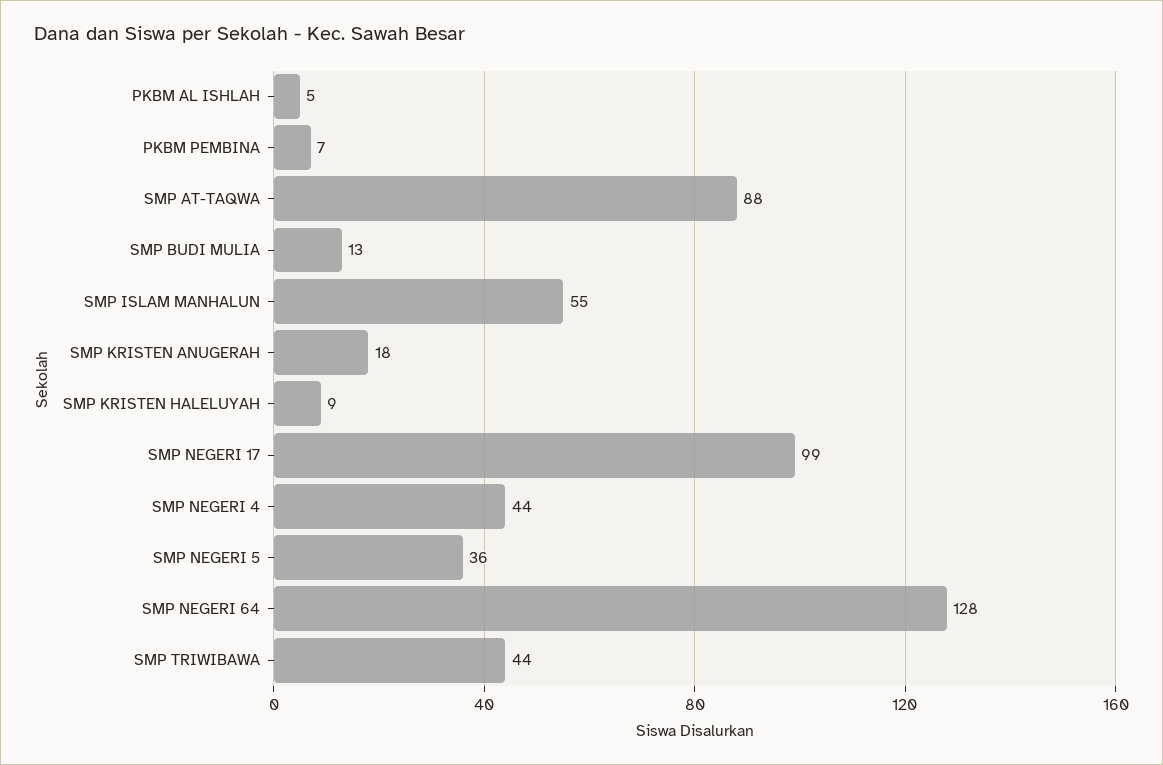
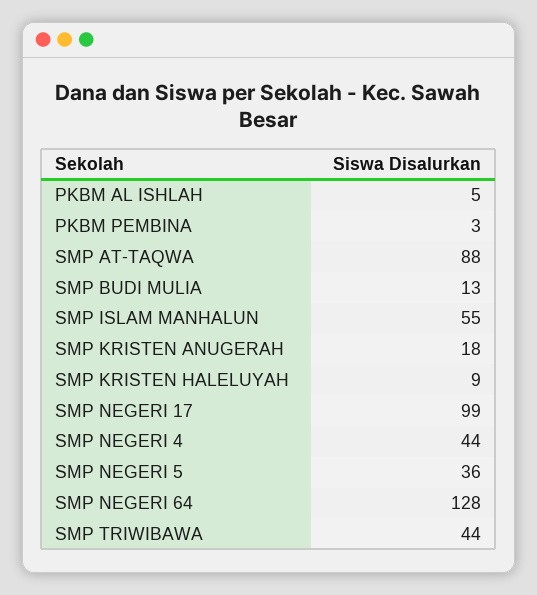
  {
    "PKBM AL ISHLAH": 5,
-   "PKBM PEMBINA": 7,
+   "PKBM PEMBINA": 3,
    "SMP AT-TAQWA": 88,
    "SMP BUDI MULIA": 13,
    "SMP ISLAM MANHALUN": 55,
    "SMP KRISTEN ANUGERAH": 18,
    "SMP KRISTEN HALELUYAH": 9,
    "SMP NEGERI 17": 99,
    "SMP NEGERI 4": 44,
    "SMP NEGERI 5": 36,
    "SMP NEGERI 64": 128,
    "SMP TRIWIBAWA": 44
  }

